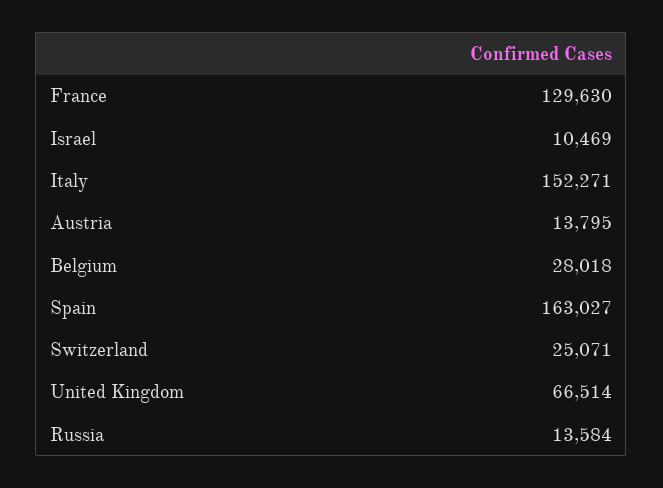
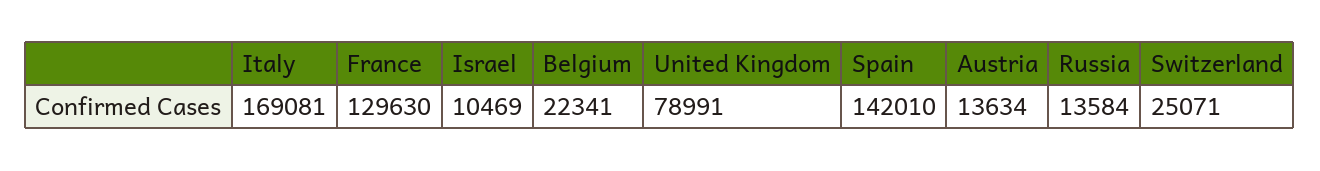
  {
    "France": 129630,
    "Israel": 10469,
-   "Italy": 152271,
+   "Italy": 169081,
-   "Austria": 13795,
+   "Austria": 13634,
-   "Belgium": 28018,
+   "Belgium": 22341,
-   "Spain": 163027,
+   "Spain": 142010,
    "Switzerland": 25071,
-   "United Kingdom": 66514,
+   "United Kingdom": 78991,
    "Russia": 13584
  }

